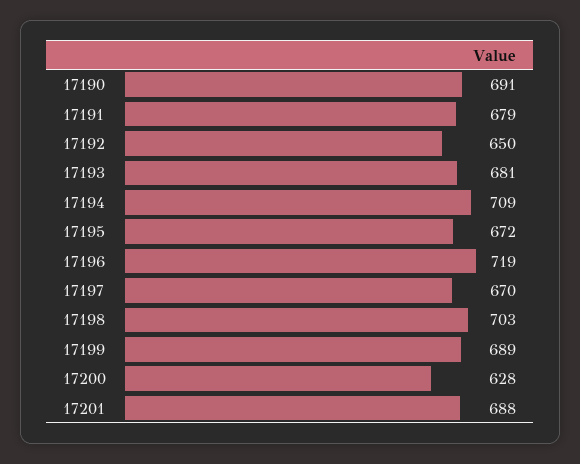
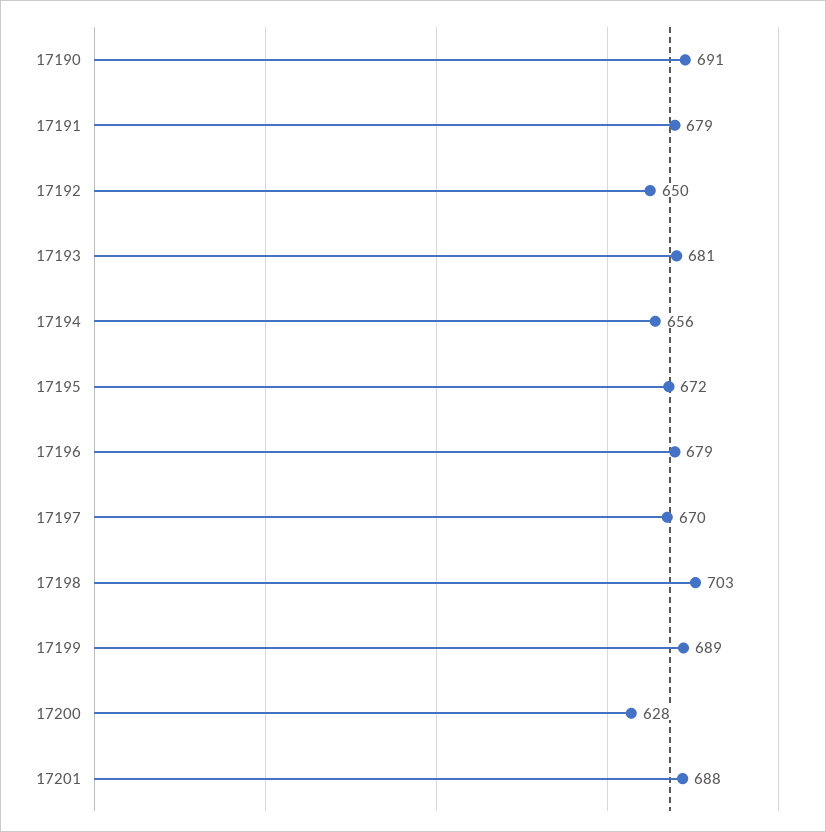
  {
    "17190": 691,
    "17191": 679,
    "17192": 650,
    "17193": 681,
-   "17194": 709,
+   "17194": 656,
    "17195": 672,
-   "17196": 719,
+   "17196": 679,
    "17197": 670,
    "17198": 703,
    "17199": 689,
    "17200": 628,
    "17201": 688
  }

